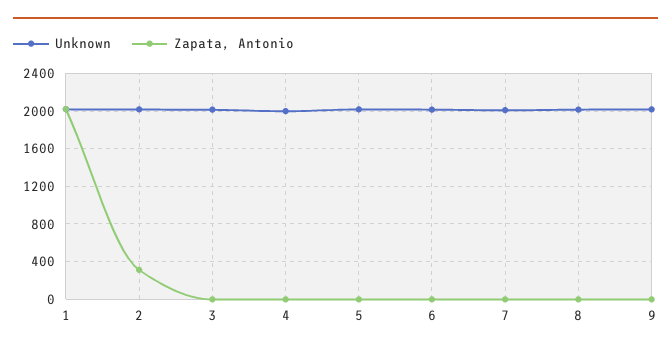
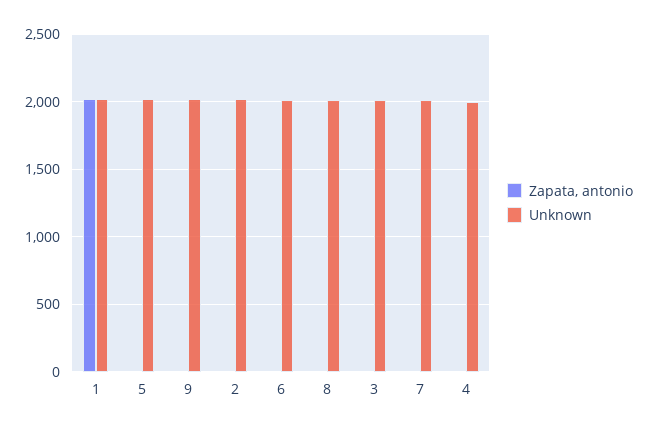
  {
    "Unknown": {
      "1": 2000,
      "2": 2000,
      "3": 2000,
      "4": 2000,
      "5": 2000,
      "6": 2000,
      "7": 2000,
      "8": 2000,
      "9": 2000
    },
    "Zapata, Antonio": {
      "1": 2000,
-     "2": 300,
+     "2": 0,
      "3": 0,
      "4": 0,
      "5": 0,
      "6": 0,
      "7": 0,
      "8": 0,
      "9": 0
    }
  }

